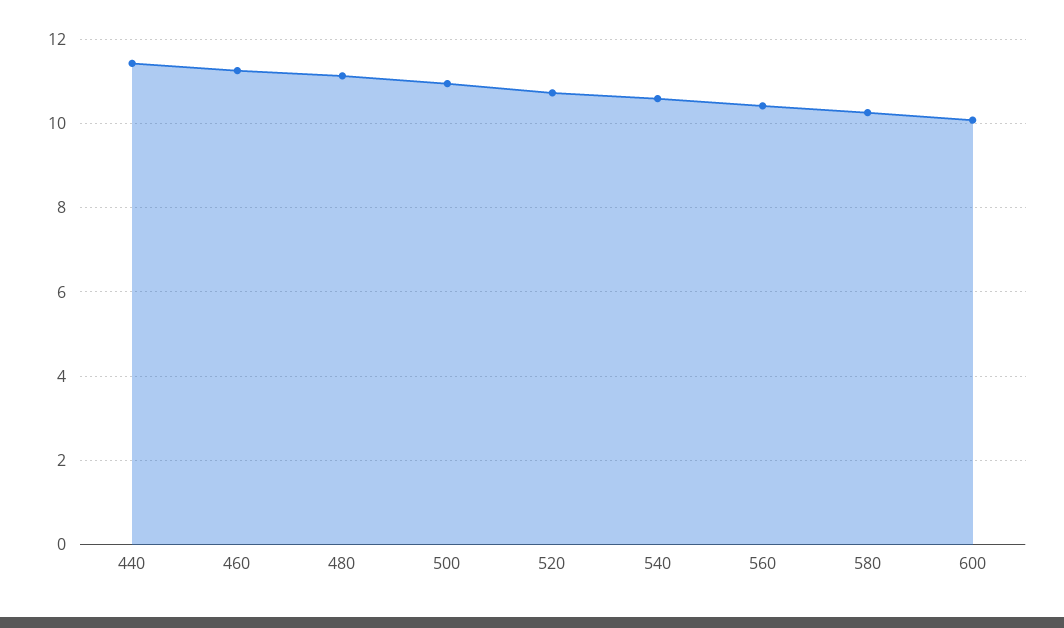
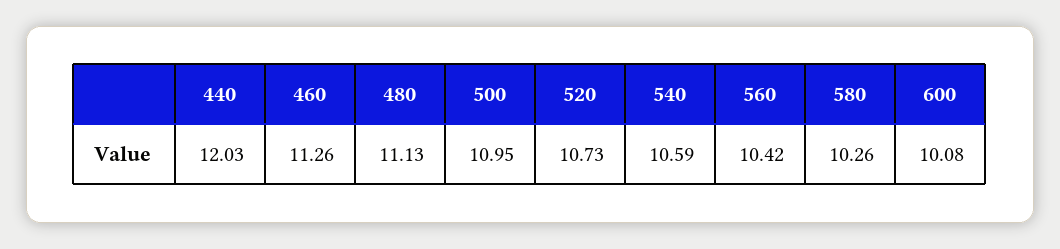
  {
-   "440": 11.4,
+   "440": 12.03,
    "460": 11.26,
    "480": 11.13,
    "500": 10.95,
    "520": 10.73,
    "540": 10.59,
    "560": 10.42,
    "580": 10.26,
    "600": 10.08
  }

